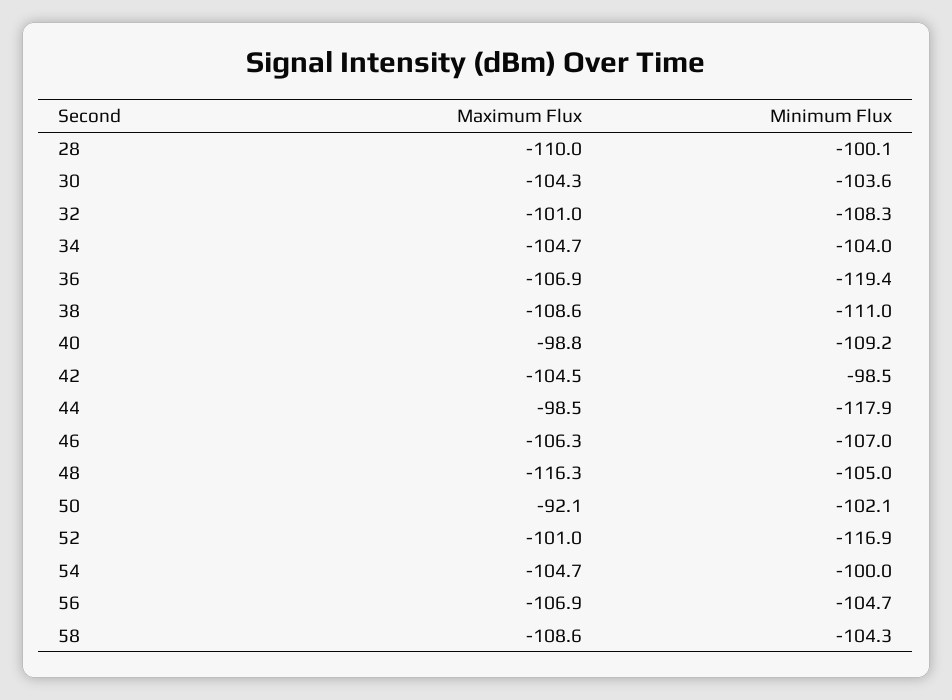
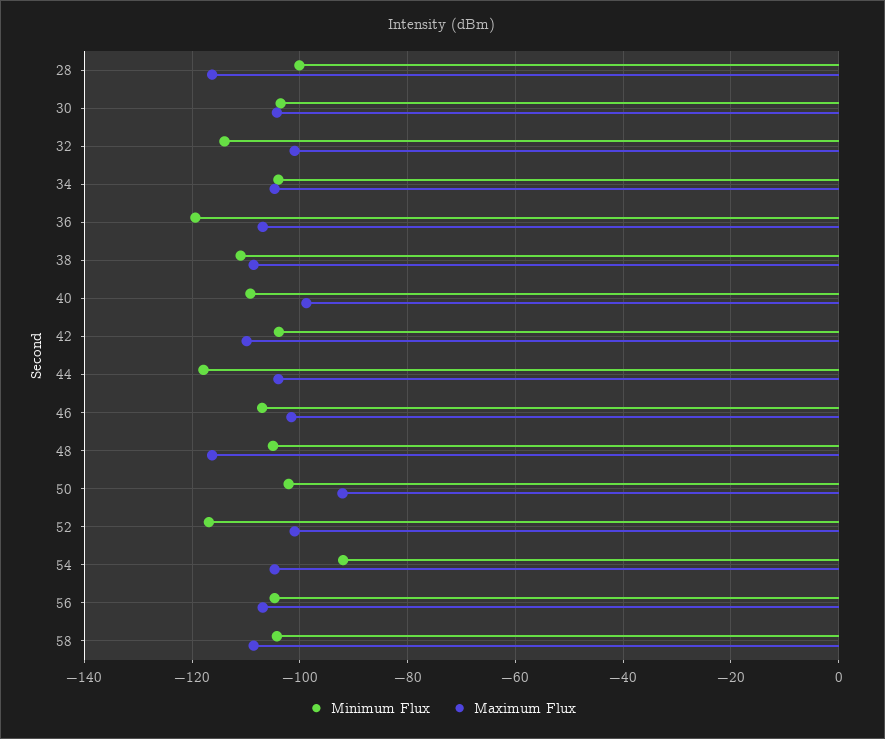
  {
    "Maximum Flux": {
-     "28": -110,
+     "28": -116,
      "30": -104.3,
      "32": -101,
      "34": -104.7,
      "36": -106.9,
      "38": -108.6,
      "40": -98.8,
-     "42": -104.5,
+     "42": -110,
-     "44": -98.5,
+     "44": -104,
-     "46": -106.3,
+     "46": -102,
      "48": -116.3,
      "50": -92.1,
      "52": -101,
      "54": -104.7,
      "56": -106.9,
      "58": -108.6
    },
    "Minimum Flux": {
      "28": -100.1,
      "30": -103.6,
-     "32": -108.3,
+     "32": -114,
      "34": -104,
      "36": -119.4,
      "38": -111,
      "40": -109.2,
-     "42": -98.5,
+     "42": -104,
      "44": -117.9,
      "46": -107,
      "48": -105,
      "50": -102.1,
      "52": -116.9,
-     "54": -100,
+     "54": -92,
      "56": -104.7,
      "58": -104.3
    }
  }

